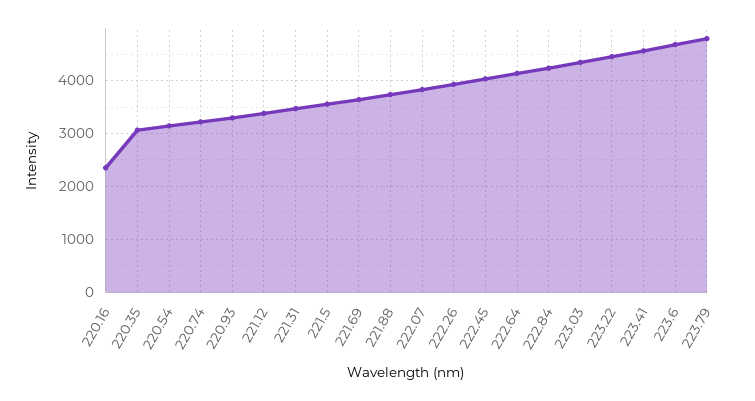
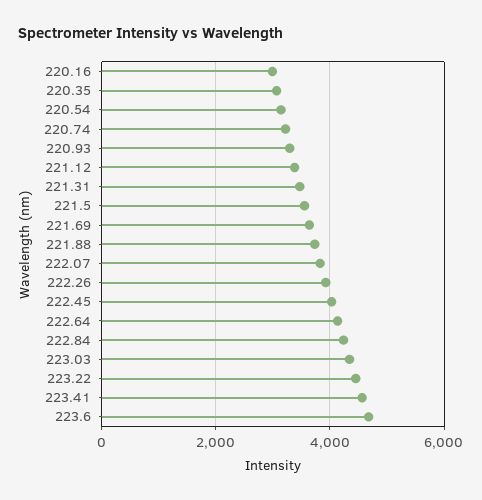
  {
-   "220.16": 2400,
+   "220.16": 3000,
    "220.35": 3000,
    "220.54": 3200,
    "220.74": 3200,
    "220.93": 3200,
    "221.12": 3400,
    "221.31": 3400,
    "221.5": 3600,
    "221.69": 3600,
    "221.88": 3800,
    "222.07": 3800,
    "222.26": 4000,
    "222.45": 4000,
    "222.64": 4200,
    "222.84": 4200,
    "223.03": 4400,
    "223.22": 4400,
    "223.41": 4600,
-   "223.6": 4600,
+   "223.6": 4600
-   "223.79": 4800
  }

